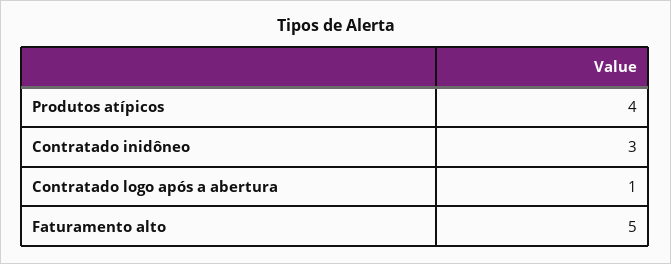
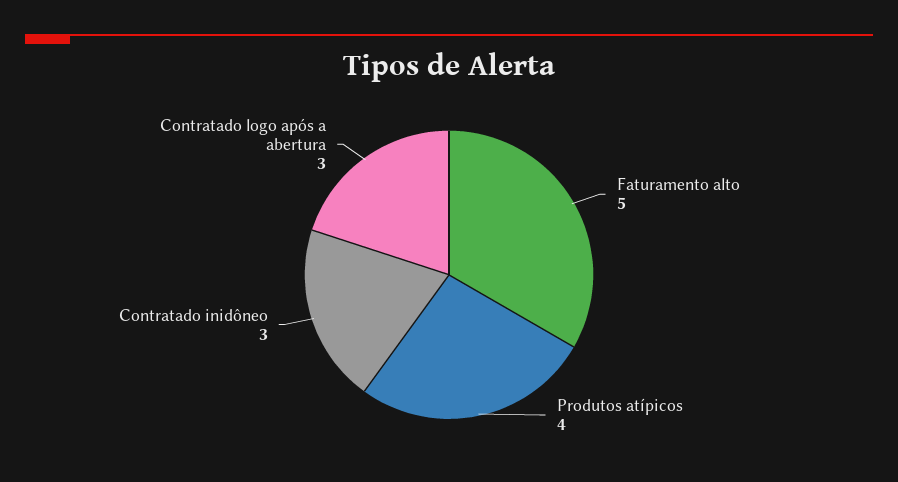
  {
    "Produtos atípicos": 4,
    "Contratado inidôneo": 3,
-   "Contratado logo após a abertura": 1,
+   "Contratado logo após a abertura": 3,
    "Faturamento alto": 5
  }

